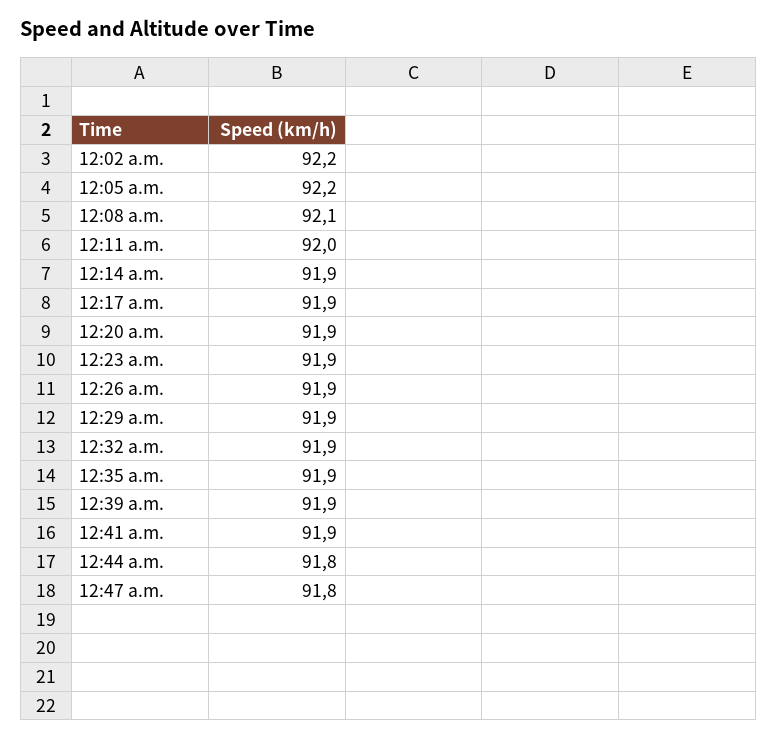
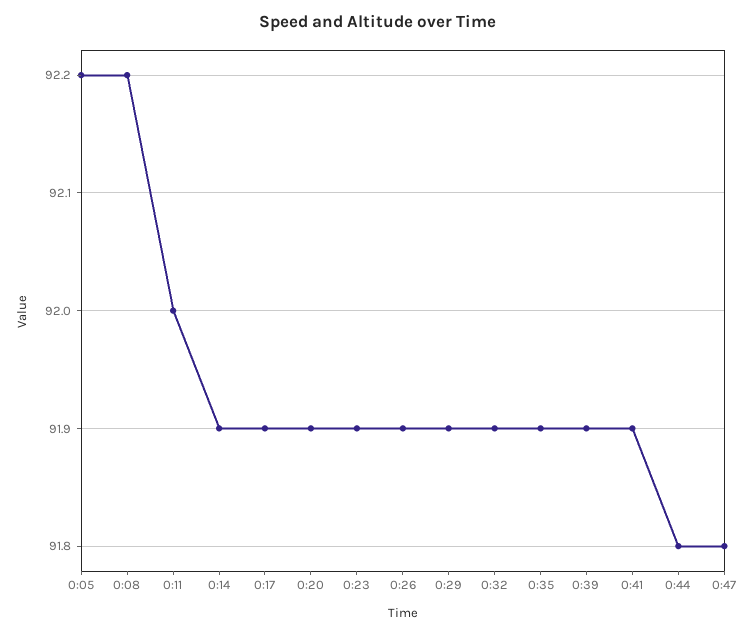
  {
-   "12:02 a.m.": 92.2,
    "12:05 a.m.": 92.2,
-   "12:08 a.m.": 92.1,
+   "12:08 a.m.": 92.2,
    "12:11 a.m.": 92,
    "12:14 a.m.": 91.9,
    "12:17 a.m.": 91.9,
    "12:20 a.m.": 91.9,
    "12:23 a.m.": 91.9,
    "12:26 a.m.": 91.9,
    "12:29 a.m.": 91.9,
    "12:32 a.m.": 91.9,
    "12:35 a.m.": 91.9,
    "12:39 a.m.": 91.9,
    "12:41 a.m.": 91.9,
    "12:44 a.m.": 91.8,
    "12:47 a.m.": 91.8
  }

